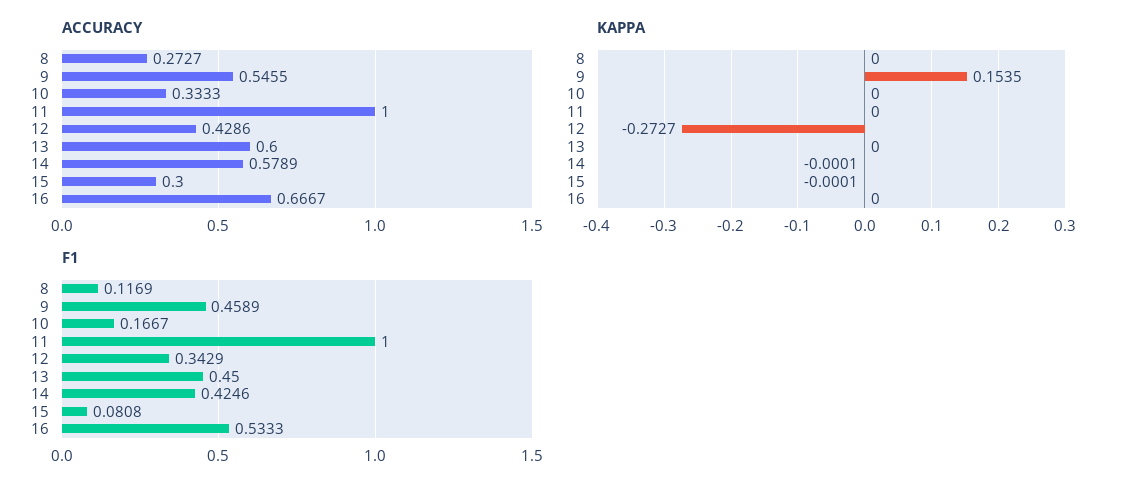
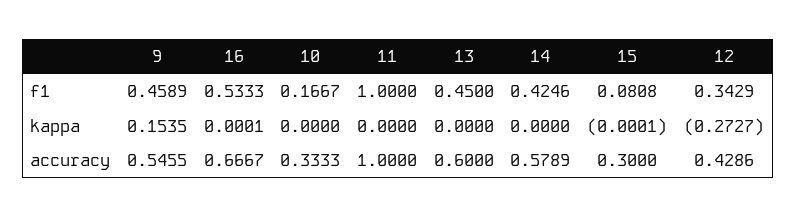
  {
    "ACCURACY": {
-     "8": 0.2727,
      "9": 0.5455,
      "10": 0.3333,
      "11": 1,
      "12": 0.4286,
      "13": 0.6,
      "14": 0.5789,
      "15": 0.3,
      "16": 0.6667
    },
    "KAPPA": {
-     "8": 0,
      "9": 0.1535,
      "10": 0,
      "11": 0,
      "12": -0.2727,
      "13": 0,
-     "14": -0.0001,
+     "14": 0,
      "15": -0.0001,
-     "16": 0
+     "16": 0.0001
    },
    "F1": {
-     "8": 0.1169,
      "9": 0.4589,
      "10": 0.1667,
      "11": 1,
      "12": 0.3429,
      "13": 0.45,
      "14": 0.4246,
      "15": 0.0808,
      "16": 0.5333
    }
  }

